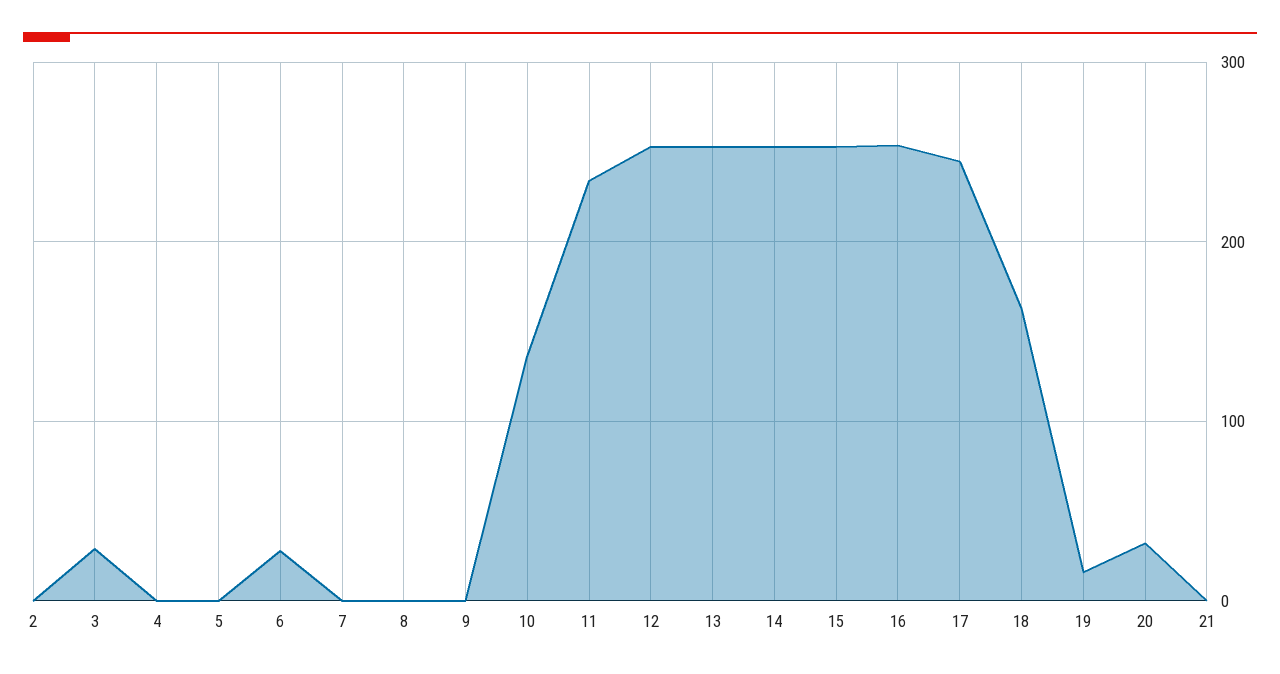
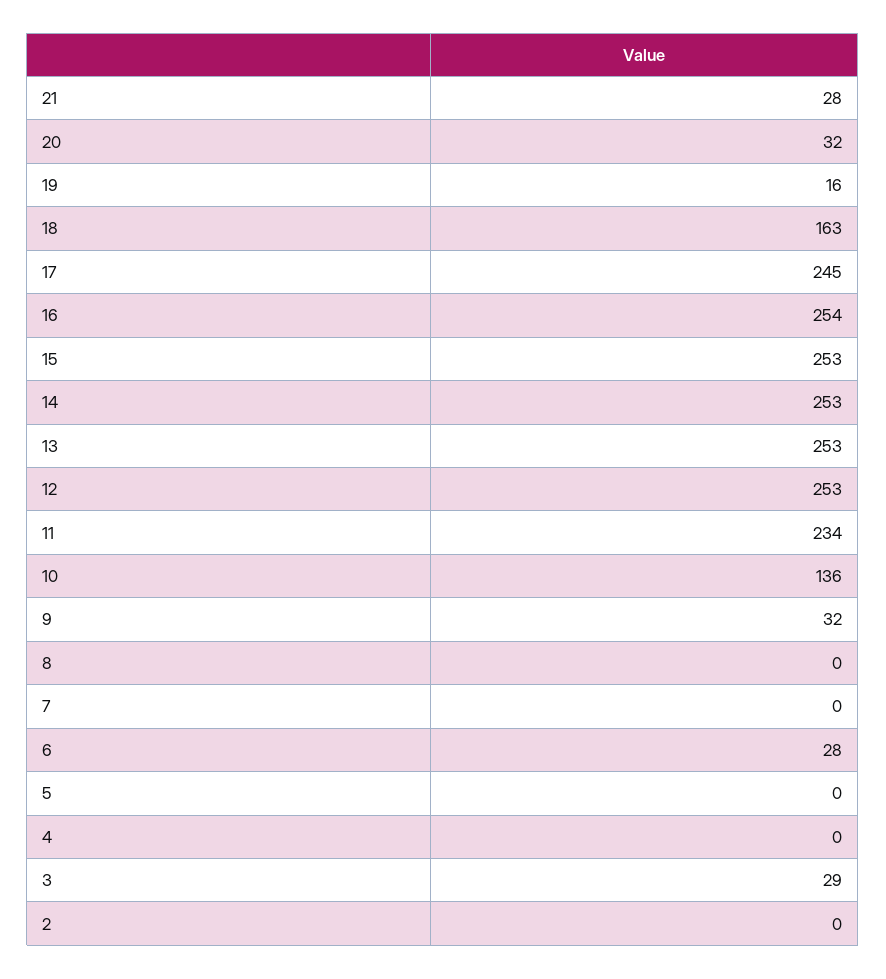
  {
    "2": 0,
    "3": 29,
    "4": 0,
    "5": 0,
    "6": 28,
    "7": 0,
    "8": 0,
-   "9": 0,
+   "9": 32,
    "10": 136,
    "11": 234,
    "12": 253,
    "13": 253,
    "14": 253,
    "15": 253,
    "16": 254,
    "17": 245,
    "18": 163,
    "19": 16,
    "20": 32,
-   "21": 0
+   "21": 28
  }

